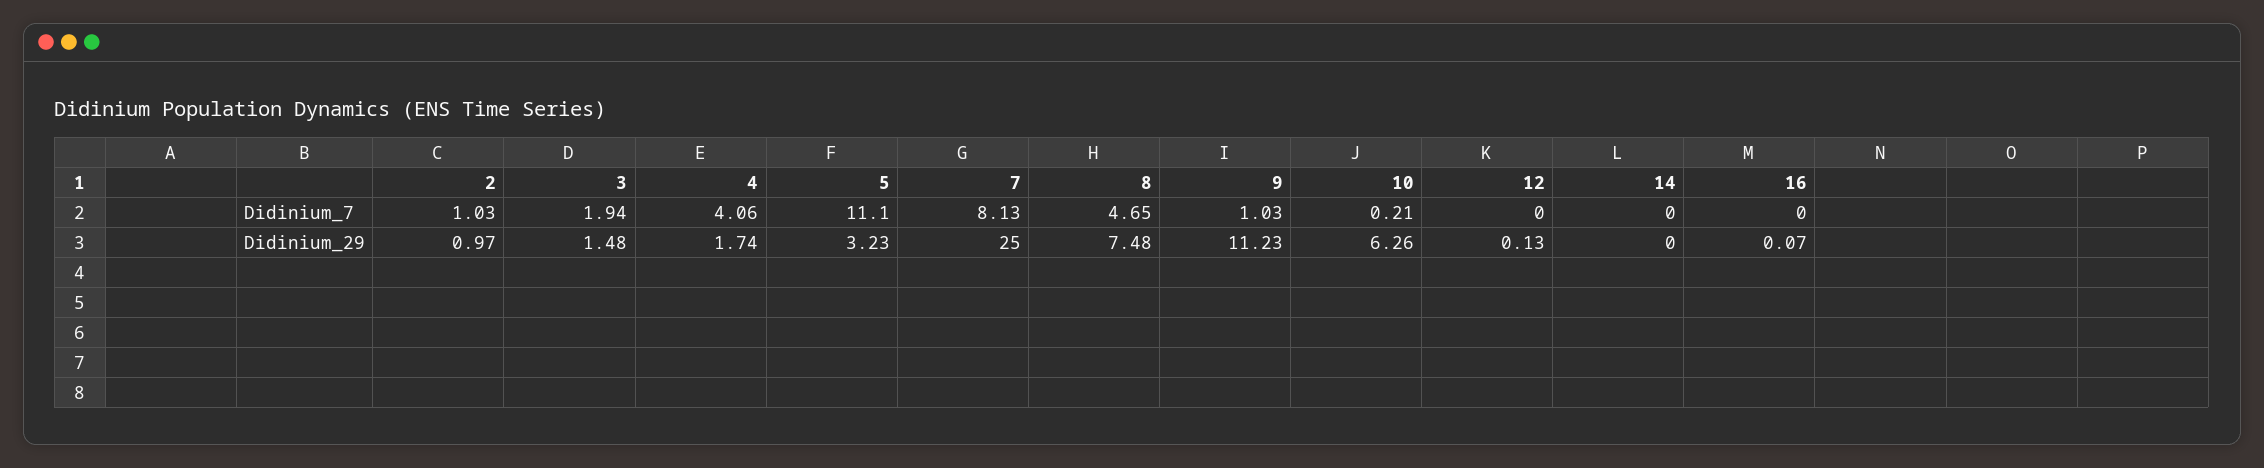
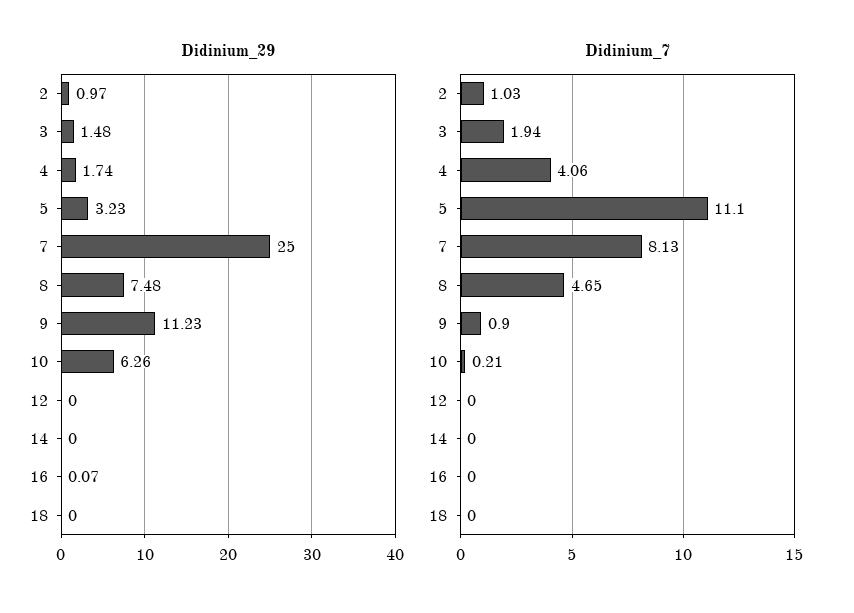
  {
    "Didinium_7": {
      "2": 1.03,
      "3": 1.94,
      "4": 4.06,
      "5": 11.1,
      "7": 8.13,
      "8": 4.65,
-     "9": 1.03,
+     "9": 0.9,
      "10": 0.21,
      "12": 0,
      "14": 0,
-     "16": 0
+     "16": 0,
+     "18": 0
    },
    "Didinium_29": {
      "2": 0.97,
      "3": 1.48,
      "4": 1.74,
      "5": 3.23,
      "7": 25,
      "8": 7.48,
      "9": 11.23,
      "10": 6.26,
-     "12": 0.13,
+     "12": 0,
      "14": 0,
-     "16": 0.07
+     "16": 0.07,
+     "18": 0
    }
  }

